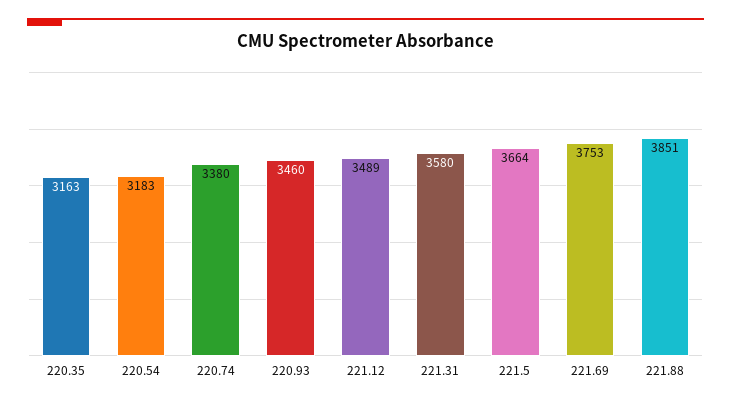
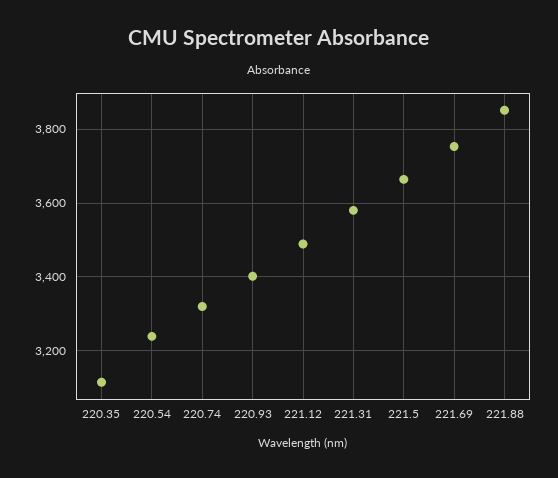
  {
-   "220.35": 3163,
+   "220.35": 3120,
-   "220.54": 3183,
+   "220.54": 3240,
-   "220.74": 3380,
+   "220.74": 3320,
-   "220.93": 3460,
+   "220.93": 3400,
    "221.12": 3489,
    "221.31": 3580,
    "221.5": 3664,
    "221.69": 3753,
    "221.88": 3851
  }

